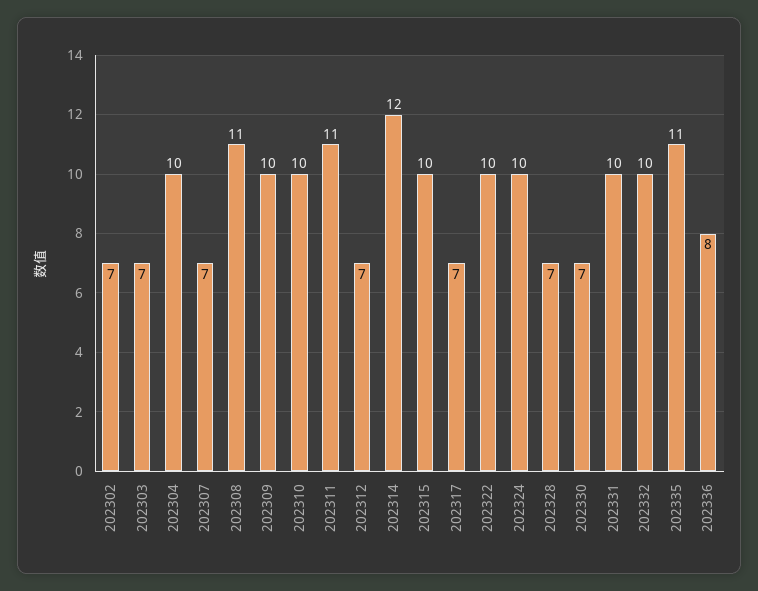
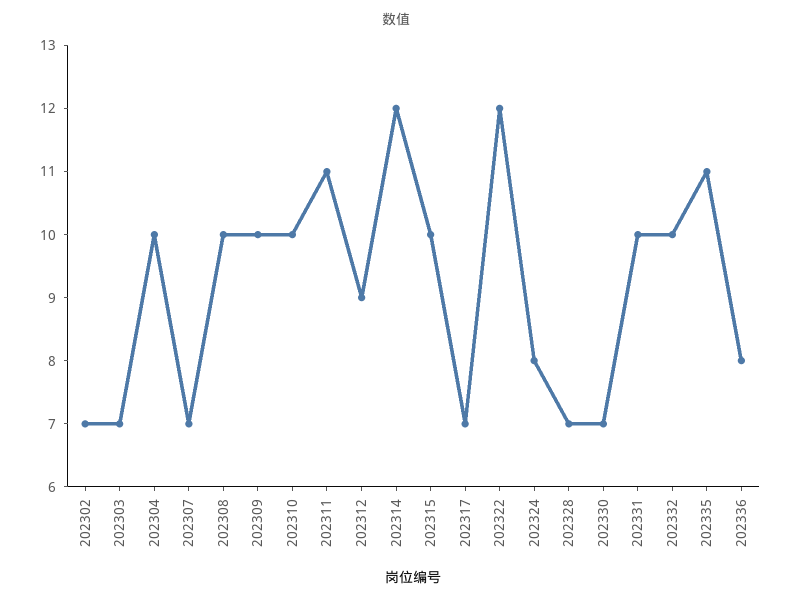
  {
    "202302": 7,
    "202303": 7,
    "202304": 10,
    "202307": 7,
-   "202308": 11,
+   "202308": 10,
    "202309": 10,
    "202310": 10,
    "202311": 11,
-   "202312": 7,
+   "202312": 9,
    "202314": 12,
    "202315": 10,
    "202317": 7,
-   "202322": 10,
+   "202322": 12,
-   "202324": 10,
+   "202324": 8,
    "202328": 7,
    "202330": 7,
    "202331": 10,
    "202332": 10,
    "202335": 11,
    "202336": 8
  }

